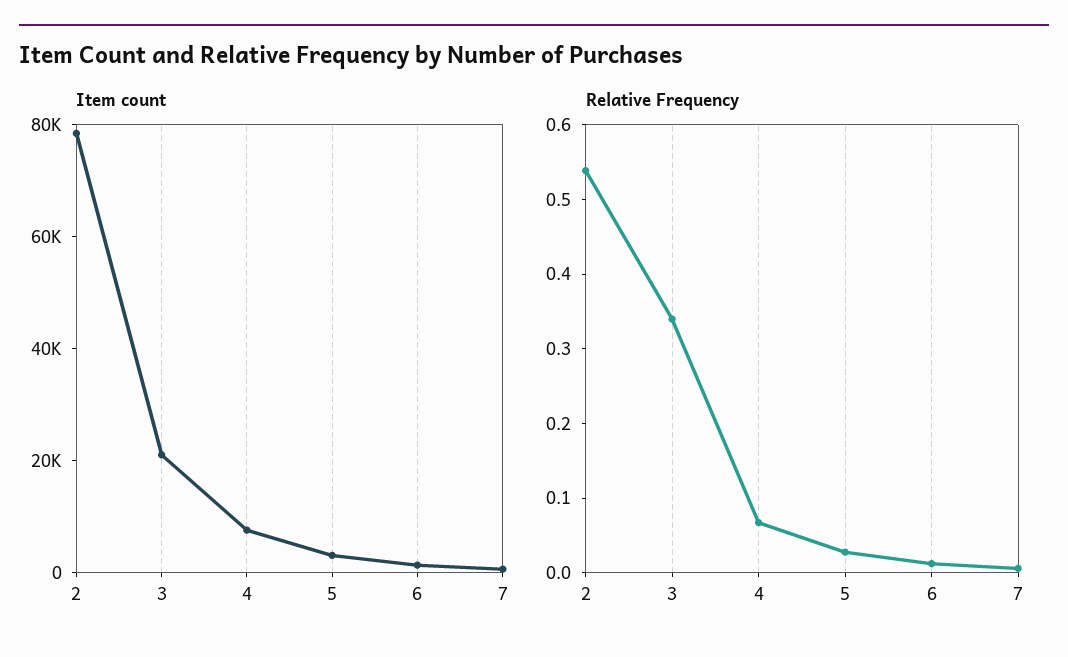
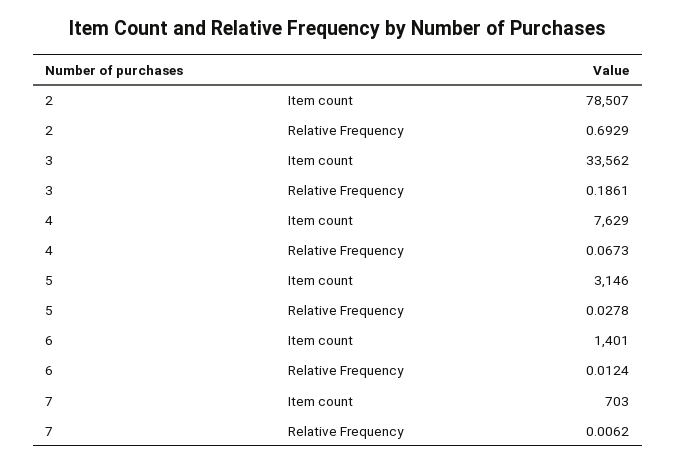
  {
    "Item count": {
      "2": 78507,
-     "3": 20000,
+     "3": 33562,
      "4": 7629,
      "5": 3146,
      "6": 1401,
      "7": 703
    },
    "Relative Frequency": {
-     "2": 0.54,
+     "2": 0.6929,
-     "3": 0.34,
+     "3": 0.1861,
      "4": 0.0673,
      "5": 0.0278,
      "6": 0.0124,
      "7": 0.0062
    }
  }

